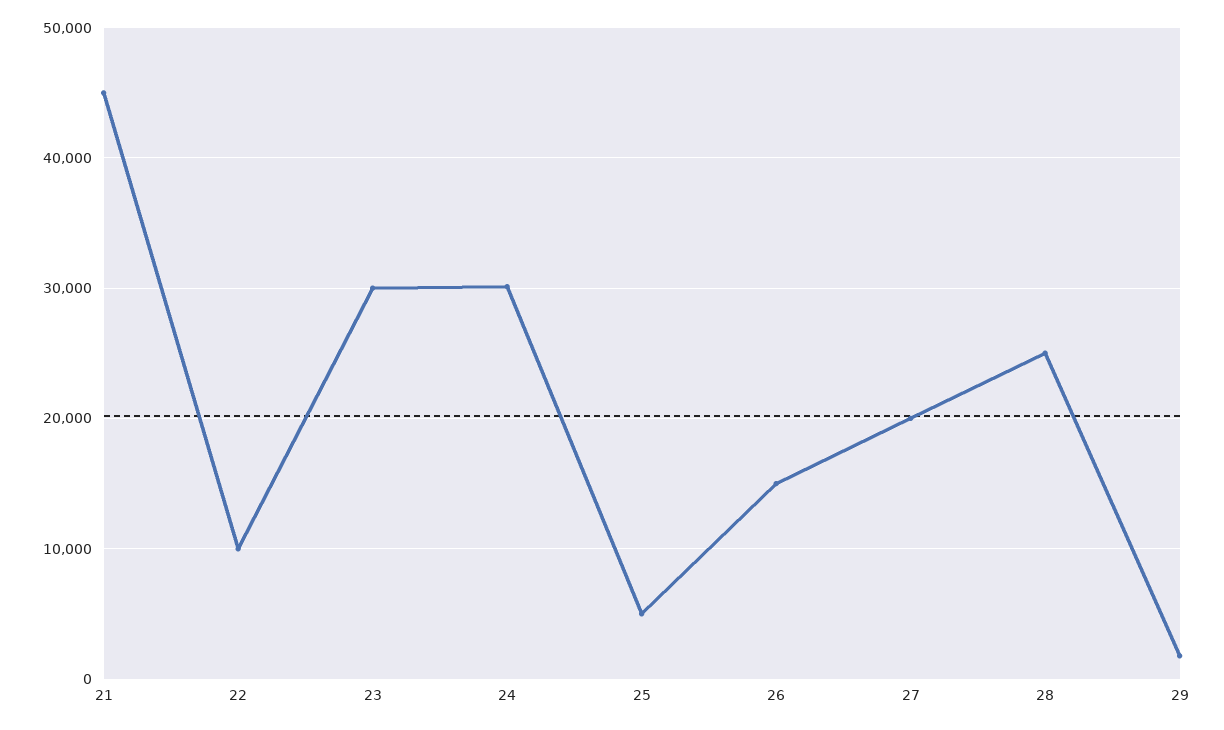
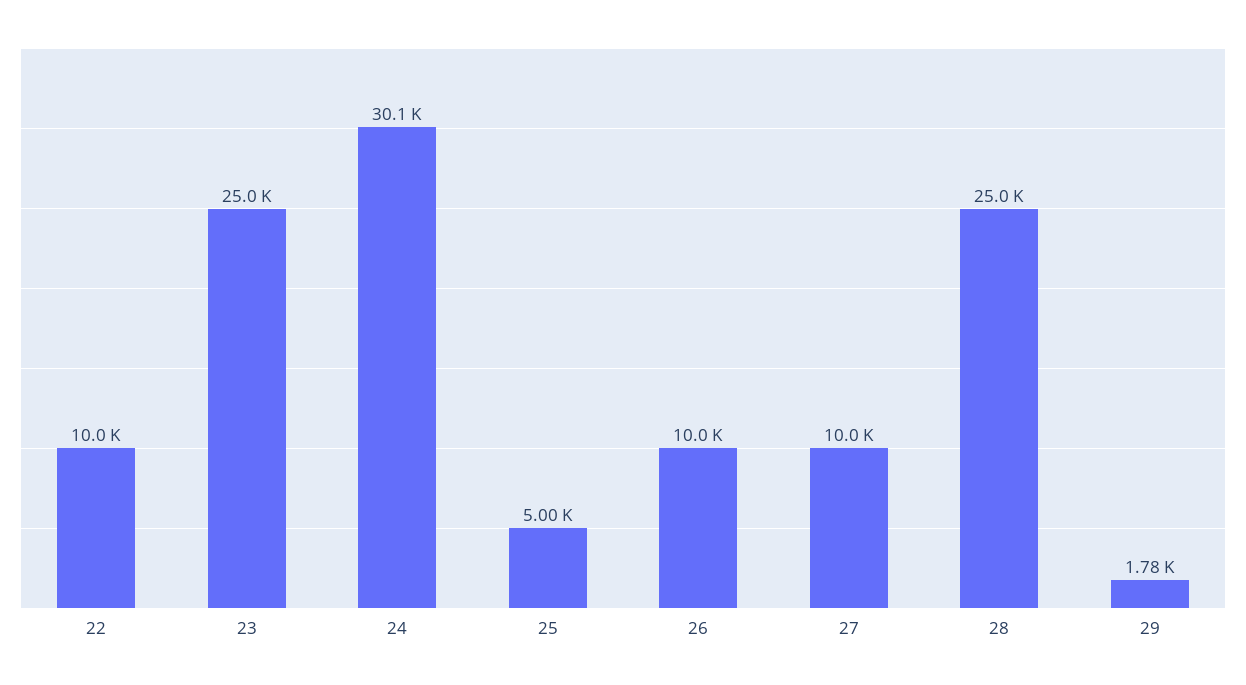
  {
-   "21": 45000,
    "22": 10000,
-   "23": 30000,
+   "23": 25000,
    "24": 30100,
    "25": 5000,
-   "26": 15000,
+   "26": 10000,
-   "27": 20000,
+   "27": 10000,
    "28": 25000,
    "29": 1780
  }

